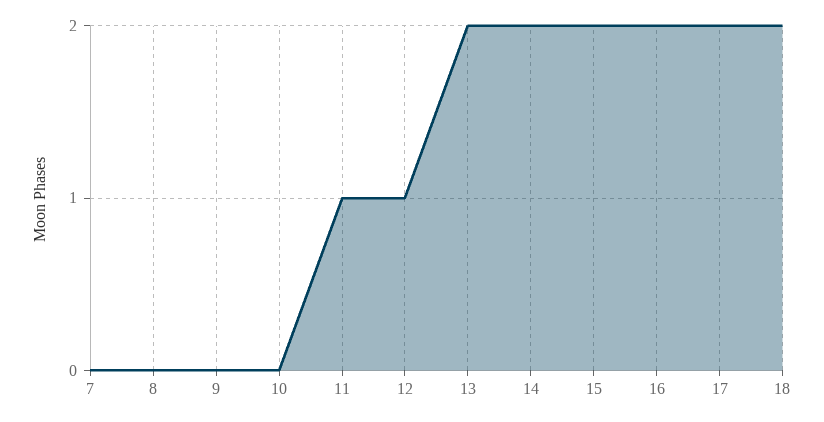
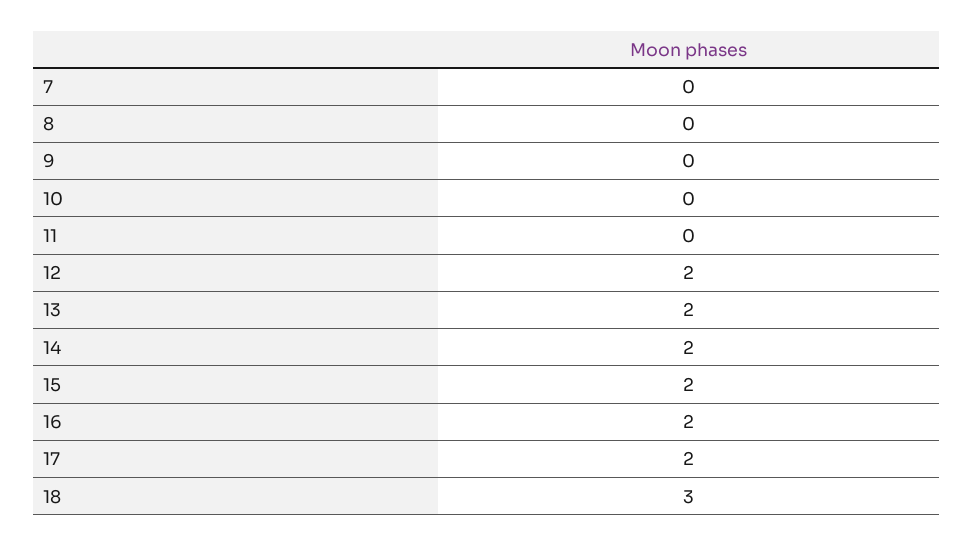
  {
    "7": 0,
    "8": 0,
    "9": 0,
    "10": 0,
-   "11": 1,
+   "11": 0,
-   "12": 1,
+   "12": 2,
    "13": 2,
    "14": 2,
    "15": 2,
    "16": 2,
    "17": 2,
-   "18": 2
+   "18": 3
  }

